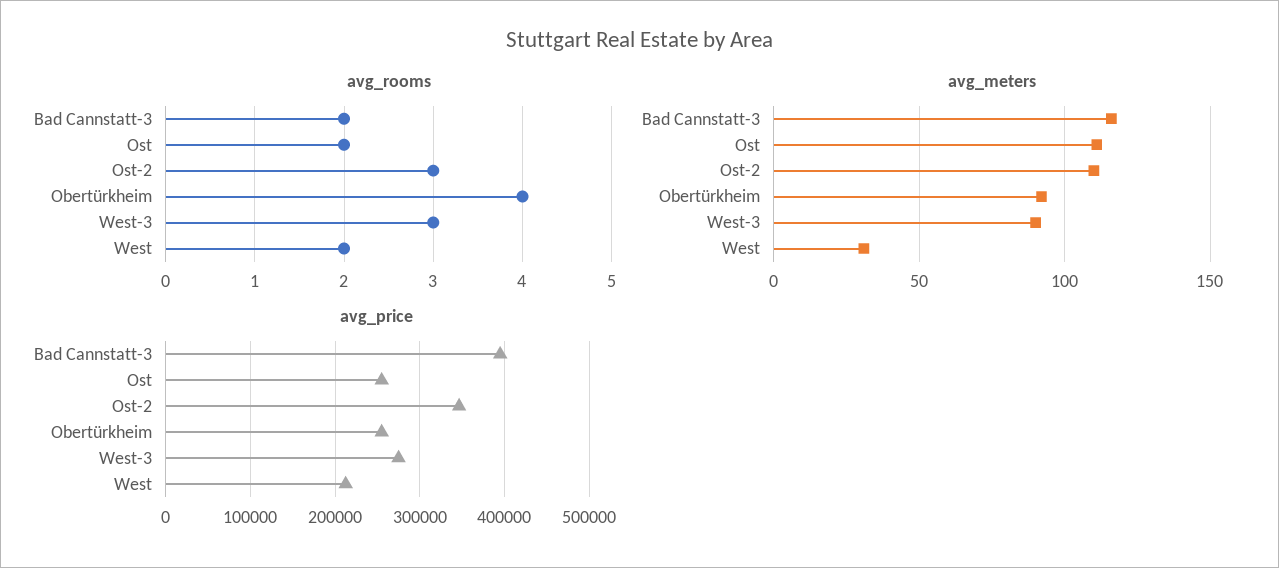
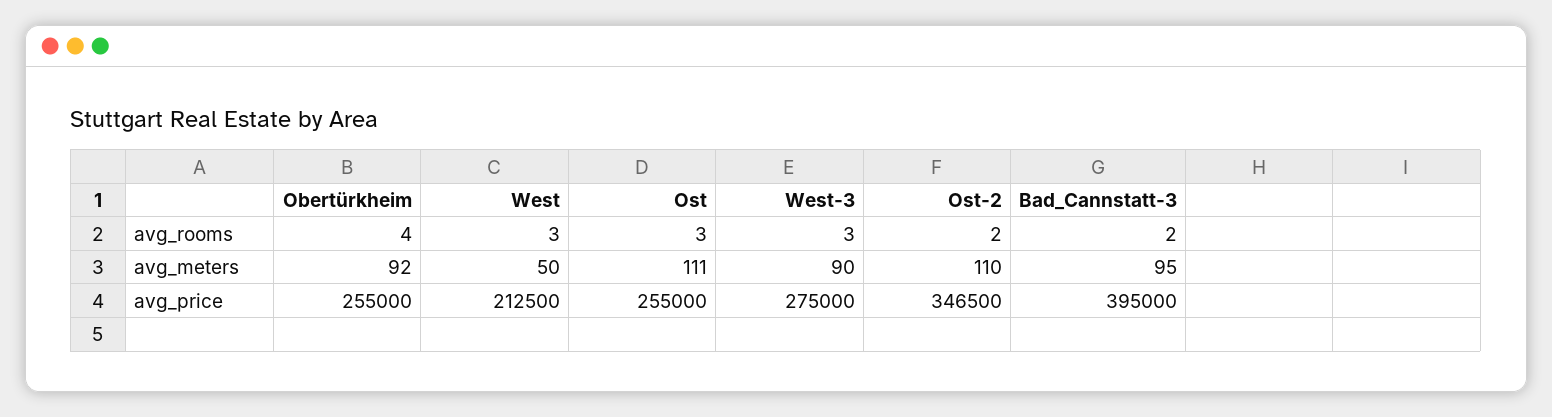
  {
    "avg_rooms": {
      "Bad Cannstatt-3": 2,
-     "Ost": 2,
+     "Ost": 3,
-     "Ost-2": 3,
+     "Ost-2": 2,
      "Obertürkheim": 4,
      "West-3": 3,
-     "West": 2
+     "West": 3
    },
    "avg_meters": {
-     "Bad Cannstatt-3": 115,
+     "Bad Cannstatt-3": 95,
      "Ost": 111,
      "Ost-2": 110,
      "Obertürkheim": 92,
      "West-3": 90,
-     "West": 30
+     "West": 50
    },
    "avg_price": {
      "Bad Cannstatt-3": 395000,
      "Ost": 255000,
      "Ost-2": 346500,
      "Obertürkheim": 255000,
      "West-3": 275000,
      "West": 212500
    }
  }

